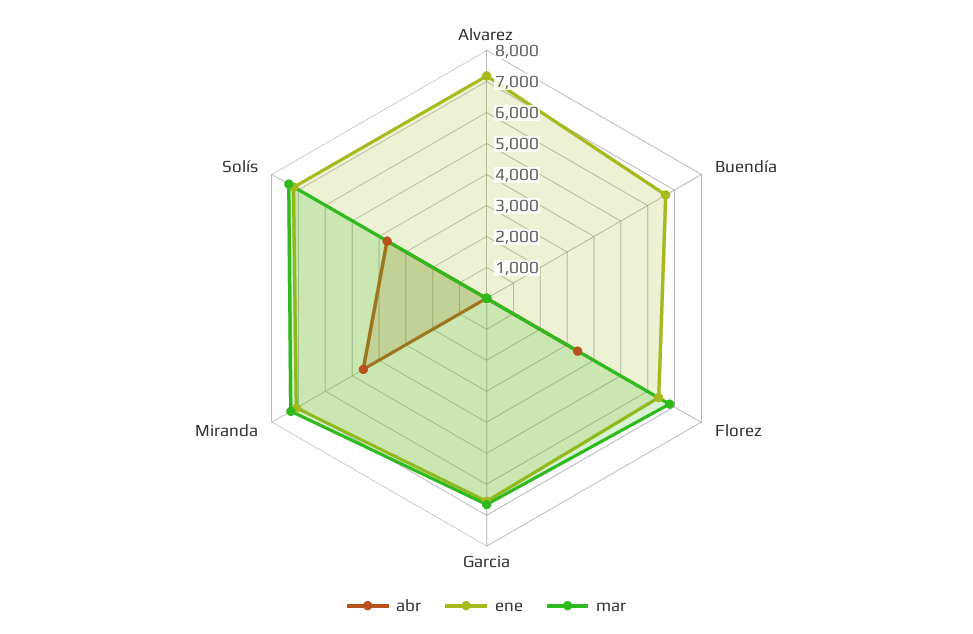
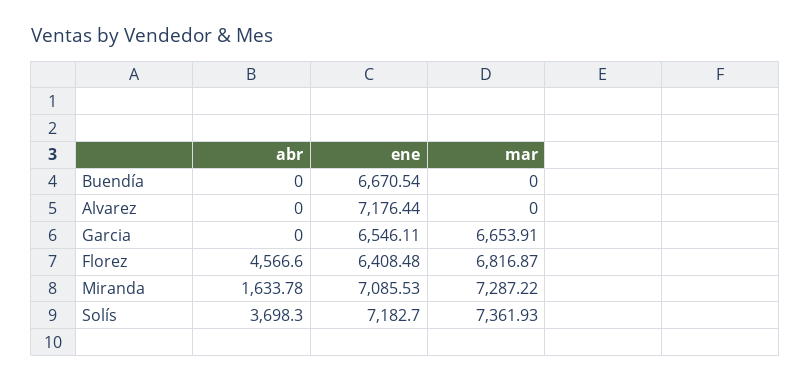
  {
    "abr": {
      "Alvarez": 0,
      "Buendía": 0,
-     "Florez": 3500,
+     "Florez": 4566.6,
      "Garcia": 0,
-     "Miranda": 4500,
+     "Miranda": 1633.78,
      "Solís": 3698.3
    },
    "ene": {
      "Alvarez": 7176.44,
      "Buendía": 6670.54,
      "Florez": 6408.48,
      "Garcia": 6546.11,
      "Miranda": 7085.53,
      "Solís": 7182.7
    },
    "mar": {
      "Alvarez": 0,
      "Buendía": 0,
      "Florez": 6816.87,
      "Garcia": 6653.91,
      "Miranda": 7287.22,
      "Solís": 7361.93
    }
  }

